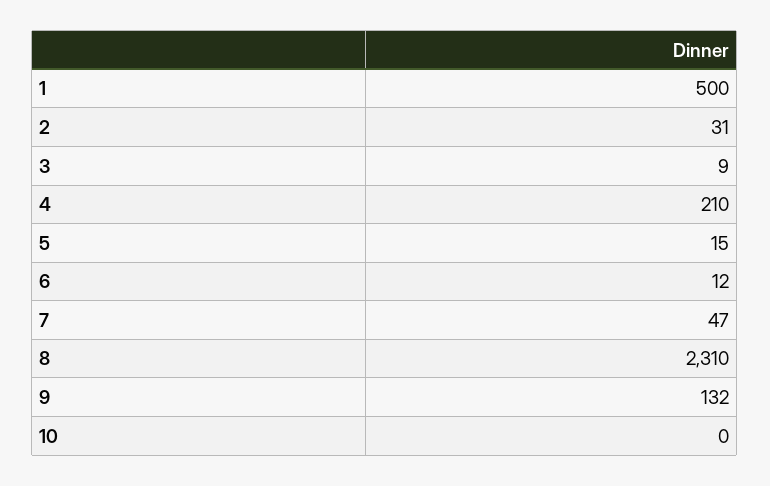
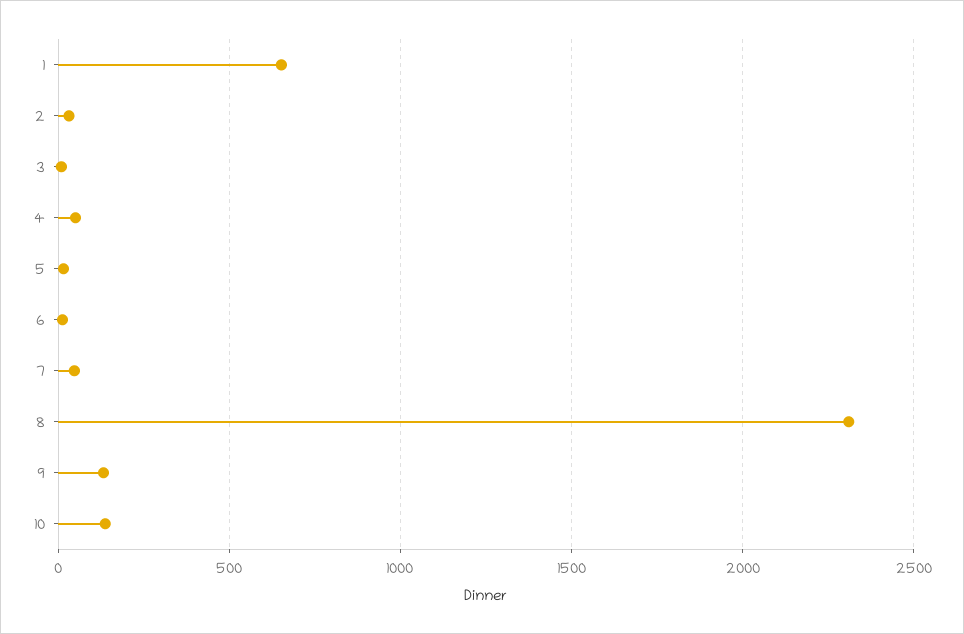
  {
-   "1": 500,
+   "1": 650,
    "2": 31,
    "3": 9,
-   "4": 210,
+   "4": 50,
    "5": 15,
    "6": 12,
    "7": 47,
    "8": 2310,
    "9": 132,
-   "10": 0
+   "10": 150
  }

